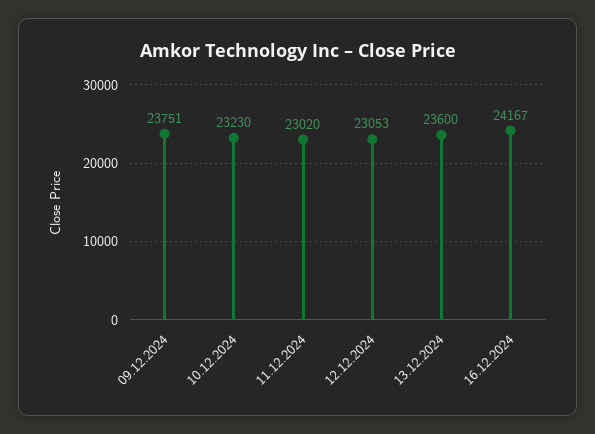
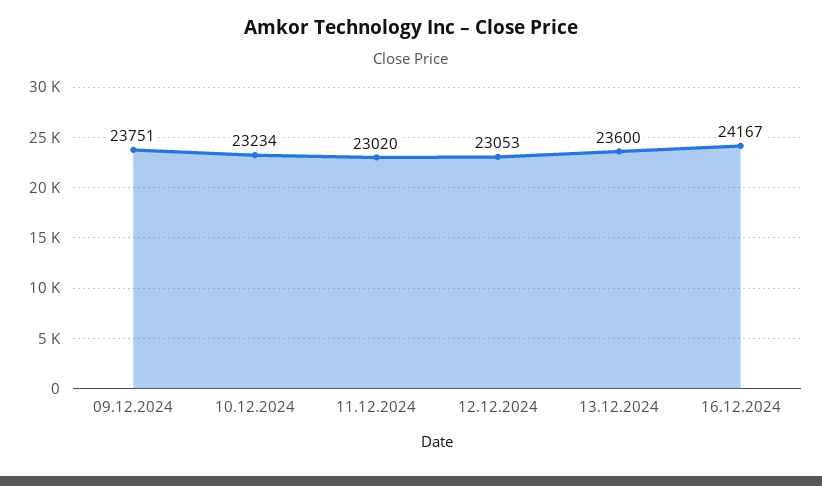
  {
    "09.12.2024": 23751,
-   "10.12.2024": 23230,
+   "10.12.2024": 23234,
    "11.12.2024": 23020,
    "12.12.2024": 23053,
    "13.12.2024": 23600,
    "16.12.2024": 24167
  }

